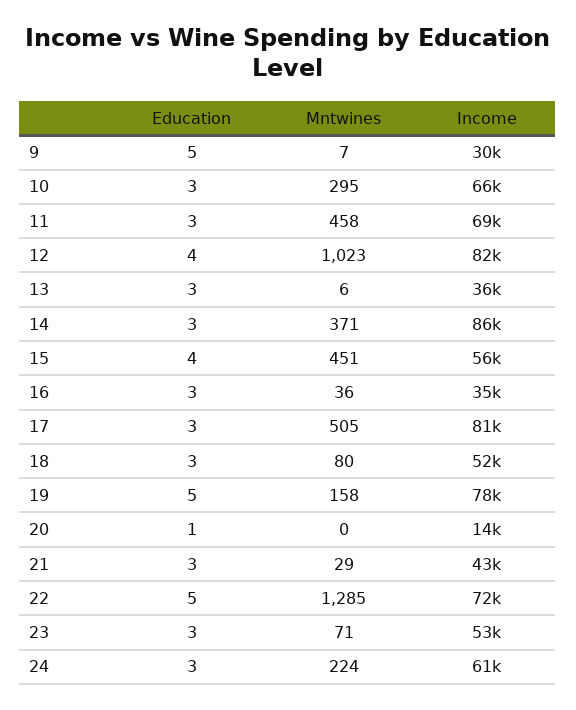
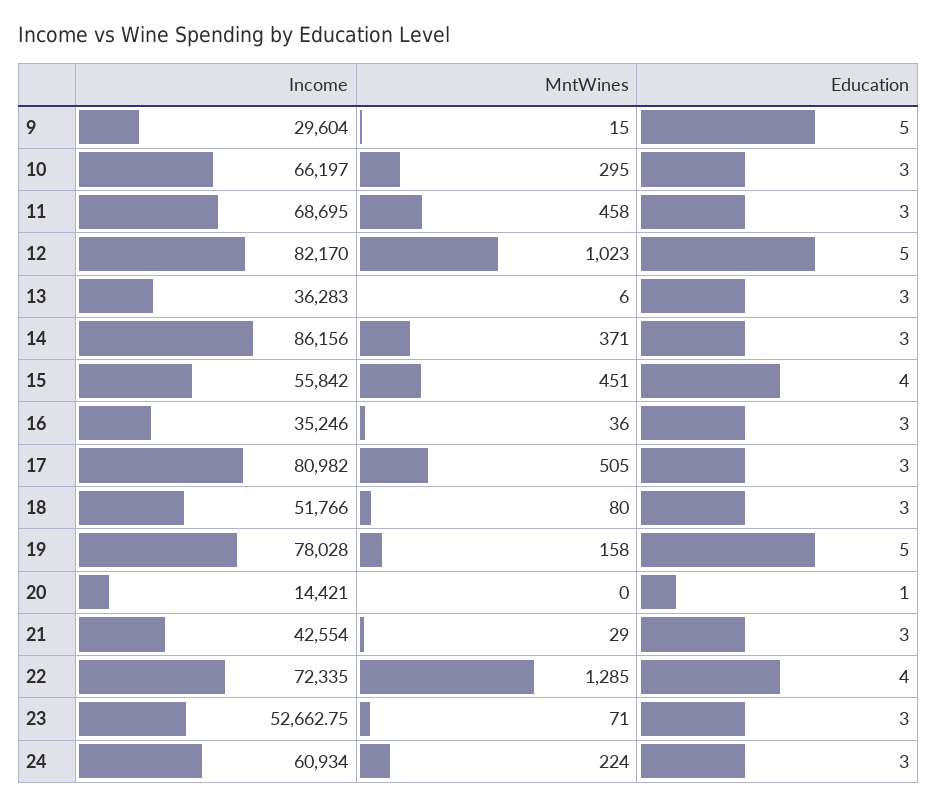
  {
    "Education": {
      "9": 5,
      "10": 3,
      "11": 3,
-     "12": 4,
+     "12": 5,
      "13": 3,
      "14": 3,
      "15": 4,
      "16": 3,
      "17": 3,
      "18": 3,
      "19": 5,
      "20": 1,
      "21": 3,
-     "22": 5,
+     "22": 4,
      "23": 3,
      "24": 3
    },
    "Mntwines": {
-     "9": 7,
+     "9": 15,
      "10": 295,
      "11": 458,
      "12": 1023,
      "13": 6,
      "14": 371,
      "15": 451,
      "16": 36,
      "17": 505,
      "18": 80,
      "19": 158,
      "20": 0,
      "21": 29,
      "22": 1285,
      "23": 71,
      "24": 224
    },
    "Income": {
      "9": 29604,
      "10": 66197,
      "11": 68695,
      "12": 82170,
      "13": 36283,
      "14": 86156,
      "15": 55842,
      "16": 35246,
      "17": 80982,
      "18": 51766,
      "19": 78028,
      "20": 14421,
      "21": 42554,
      "22": 72335,
      "23": 52662.75,
      "24": 60934
    }
  }

